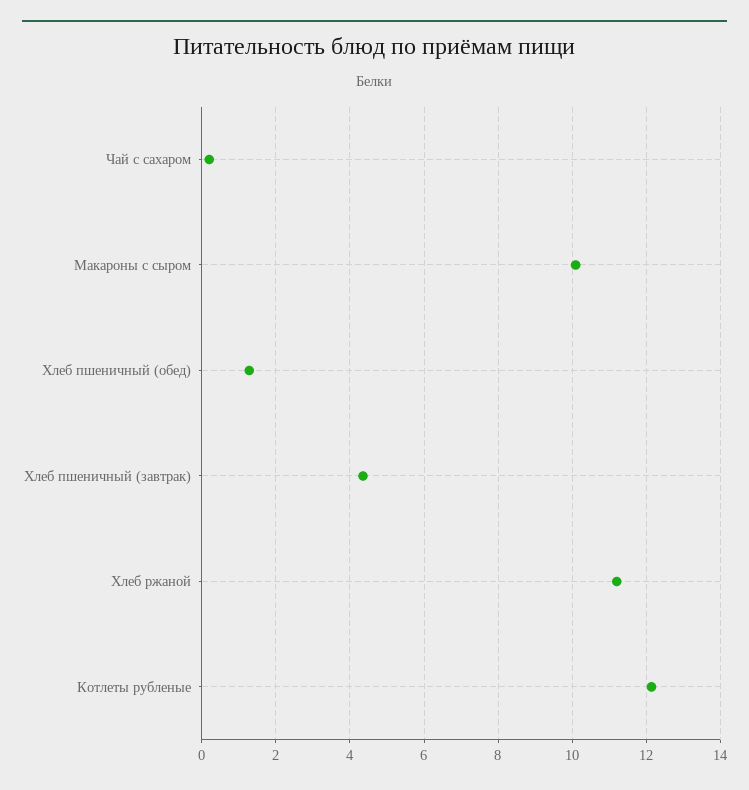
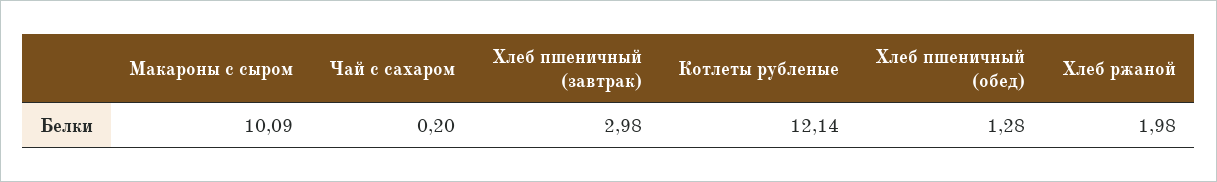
  {
    "Чай с сахаром": 0.2,
    "Макароны с сыром": 10.09,
    "Хлеб пшеничный (обед)": 1.28,
-   "Хлеб пшеничный (завтрак)": 4.4,
+   "Хлеб пшеничный (завтрак)": 2.98,
-   "Хлеб ржаной": 11.2,
+   "Хлеб ржаной": 1.98,
    "Котлеты рубленые": 12.14
  }

